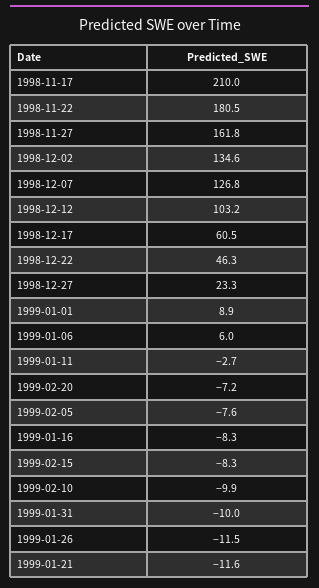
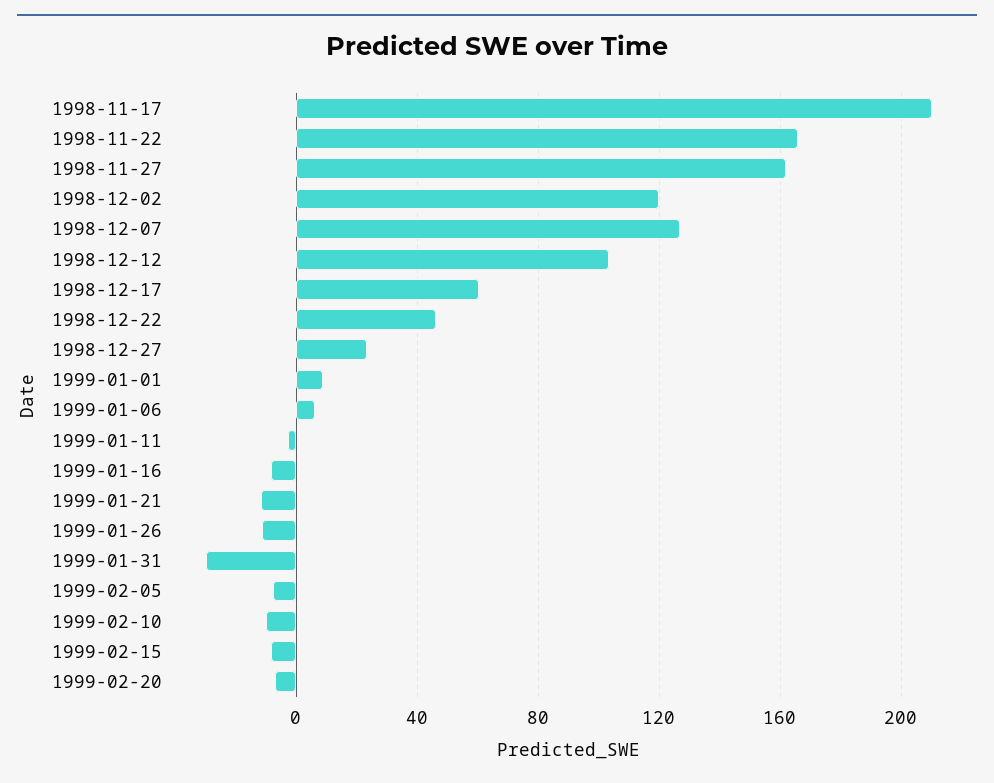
  {
    "1998-11-17": 210,
-   "1998-11-22": 180.5,
+   "1998-11-22": 165,
    "1998-11-27": 161.8,
-   "1998-12-02": 134.6,
+   "1998-12-02": 120,
    "1998-12-07": 126.8,
    "1998-12-12": 103.2,
    "1998-12-17": 60.5,
    "1998-12-22": 46.3,
    "1998-12-27": 23.3,
    "1999-01-01": 8.9,
    "1999-01-06": 6,
    "1999-01-11": -2.7,
    "1999-02-20": -7.2,
    "1999-02-05": -7.6,
    "1999-01-16": -8.3,
    "1999-02-15": -8.3,
    "1999-02-10": -9.9,
-   "1999-01-31": -10,
+   "1999-01-31": -30,
    "1999-01-26": -11.5,
    "1999-01-21": -11.6
  }

